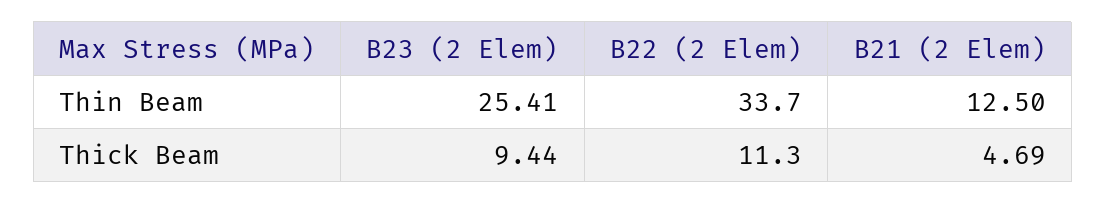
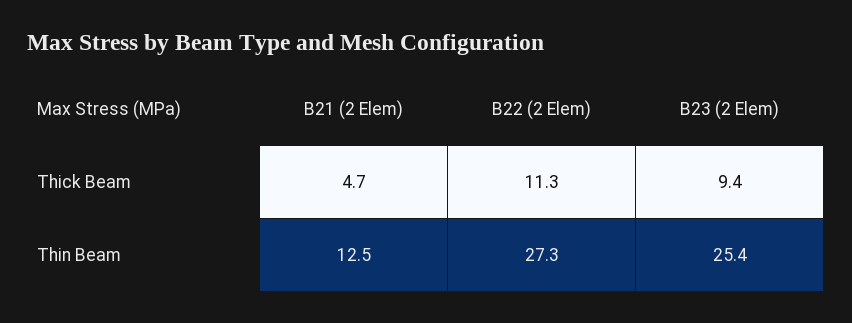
  {
    "B23 (2 Elem)": {
      "Thin Beam": 25.41,
      "Thick Beam": 9.44
    },
    "B22 (2 Elem)": {
-     "Thin Beam": 33.7,
+     "Thin Beam": 27.3,
      "Thick Beam": 11.3
    },
    "B21 (2 Elem)": {
      "Thin Beam": 12.5,
      "Thick Beam": 4.69
    }
  }

